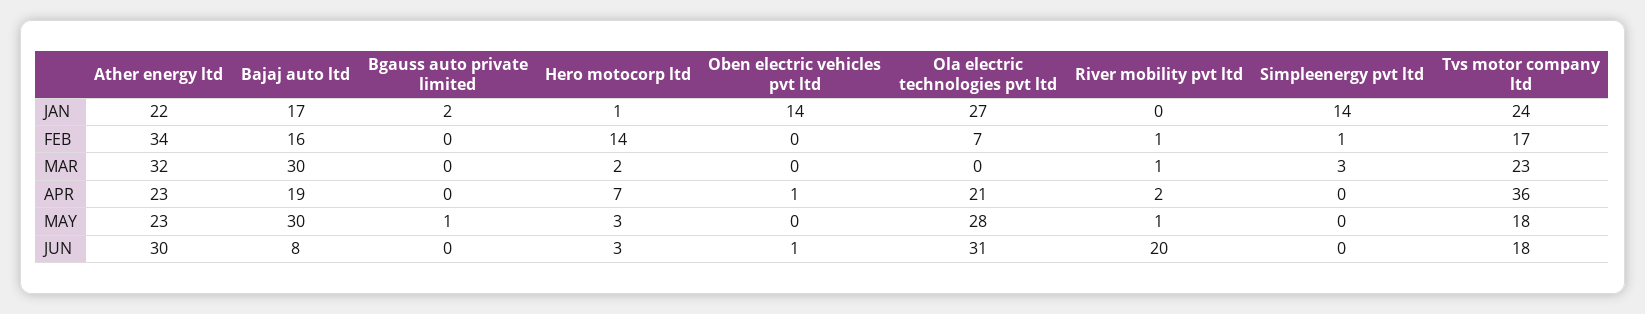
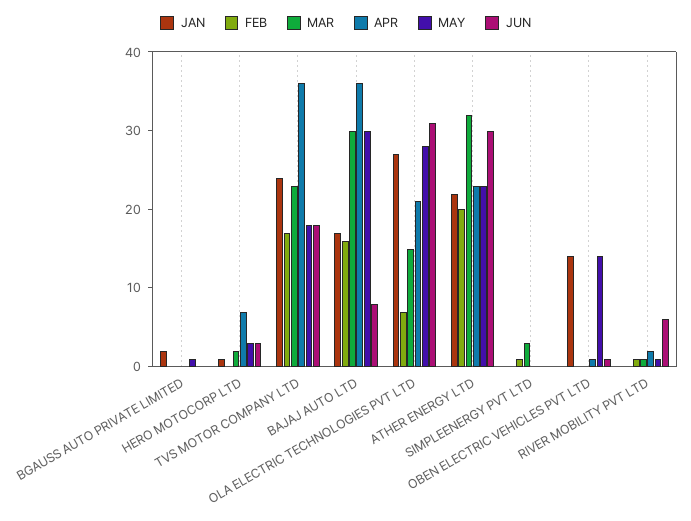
  {
    "JAN": {
      "Ather energy ltd": 22,
      "Bajaj auto ltd": 17,
      "Bgauss auto private limited": 2,
      "Hero motocorp ltd": 1,
      "Oben electric vehicles pvt ltd": 14,
      "Ola electric technologies pvt ltd": 27,
      "River mobility pvt ltd": 0,
-     "Simpleenergy pvt ltd": 14,
+     "Simpleenergy pvt ltd": 0,
      "Tvs motor company ltd": 24
    },
    "FEB": {
-     "Ather energy ltd": 34,
+     "Ather energy ltd": 20,
      "Bajaj auto ltd": 16,
      "Bgauss auto private limited": 0,
-     "Hero motocorp ltd": 14,
+     "Hero motocorp ltd": 0,
      "Oben electric vehicles pvt ltd": 0,
      "Ola electric technologies pvt ltd": 7,
      "River mobility pvt ltd": 1,
      "Simpleenergy pvt ltd": 1,
      "Tvs motor company ltd": 17
    },
    "MAR": {
      "Ather energy ltd": 32,
      "Bajaj auto ltd": 30,
      "Bgauss auto private limited": 0,
      "Hero motocorp ltd": 2,
      "Oben electric vehicles pvt ltd": 0,
-     "Ola electric technologies pvt ltd": 0,
+     "Ola electric technologies pvt ltd": 15,
      "River mobility pvt ltd": 1,
      "Simpleenergy pvt ltd": 3,
      "Tvs motor company ltd": 23
    },
    "APR": {
      "Ather energy ltd": 23,
-     "Bajaj auto ltd": 19,
+     "Bajaj auto ltd": 35,
      "Bgauss auto private limited": 0,
      "Hero motocorp ltd": 7,
      "Oben electric vehicles pvt ltd": 1,
      "Ola electric technologies pvt ltd": 21,
      "River mobility pvt ltd": 2,
      "Simpleenergy pvt ltd": 0,
      "Tvs motor company ltd": 36
    },
    "MAY": {
      "Ather energy ltd": 23,
      "Bajaj auto ltd": 30,
      "Bgauss auto private limited": 1,
      "Hero motocorp ltd": 3,
-     "Oben electric vehicles pvt ltd": 0,
+     "Oben electric vehicles pvt ltd": 15,
      "Ola electric technologies pvt ltd": 28,
      "River mobility pvt ltd": 1,
      "Simpleenergy pvt ltd": 0,
      "Tvs motor company ltd": 18
    },
    "JUN": {
      "Ather energy ltd": 30,
      "Bajaj auto ltd": 8,
      "Bgauss auto private limited": 0,
      "Hero motocorp ltd": 3,
      "Oben electric vehicles pvt ltd": 1,
      "Ola electric technologies pvt ltd": 31,
-     "River mobility pvt ltd": 20,
+     "River mobility pvt ltd": 5,
      "Simpleenergy pvt ltd": 0,
      "Tvs motor company ltd": 18
    }
  }

